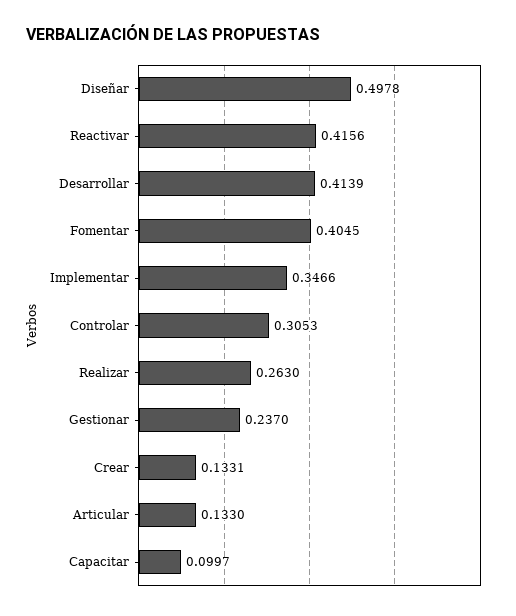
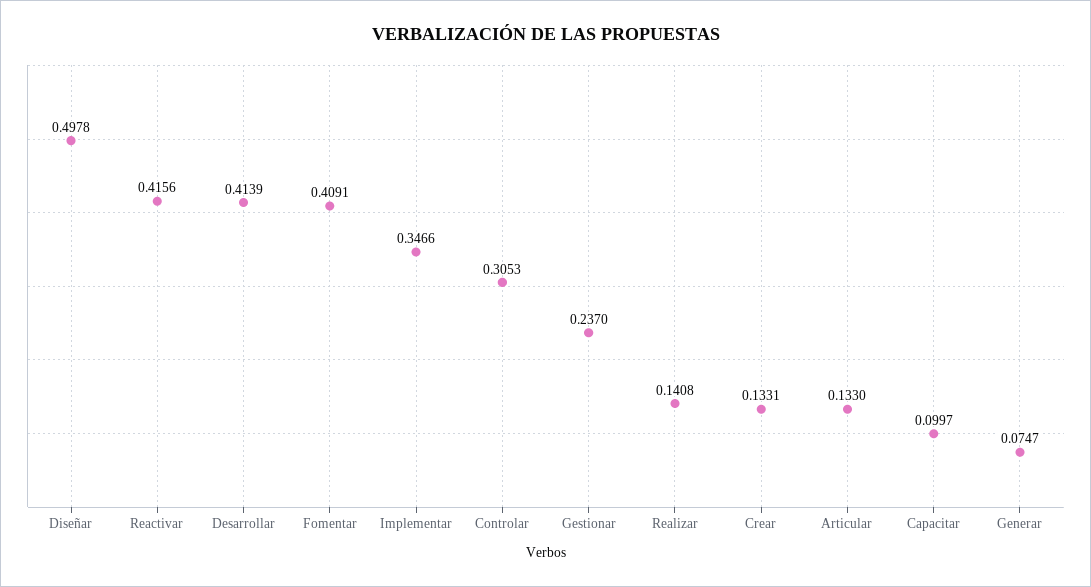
  {
    "Diseñar": 0.4978,
    "Reactivar": 0.4156,
    "Desarrollar": 0.4139,
-   "Fomentar": 0.4045,
+   "Fomentar": 0.4091,
    "Implementar": 0.3466,
    "Controlar": 0.3053,
-   "Realizar": 0.263,
+   "Realizar": 0.1408,
    "Gestionar": 0.237,
    "Crear": 0.1331,
    "Articular": 0.133,
-   "Capacitar": 0.0997
+   "Capacitar": 0.0997,
+   "Generar": 0.0747
  }

